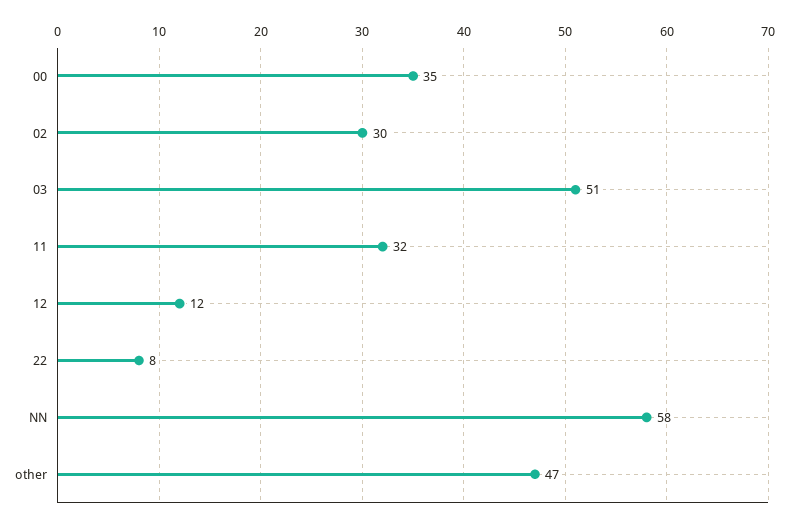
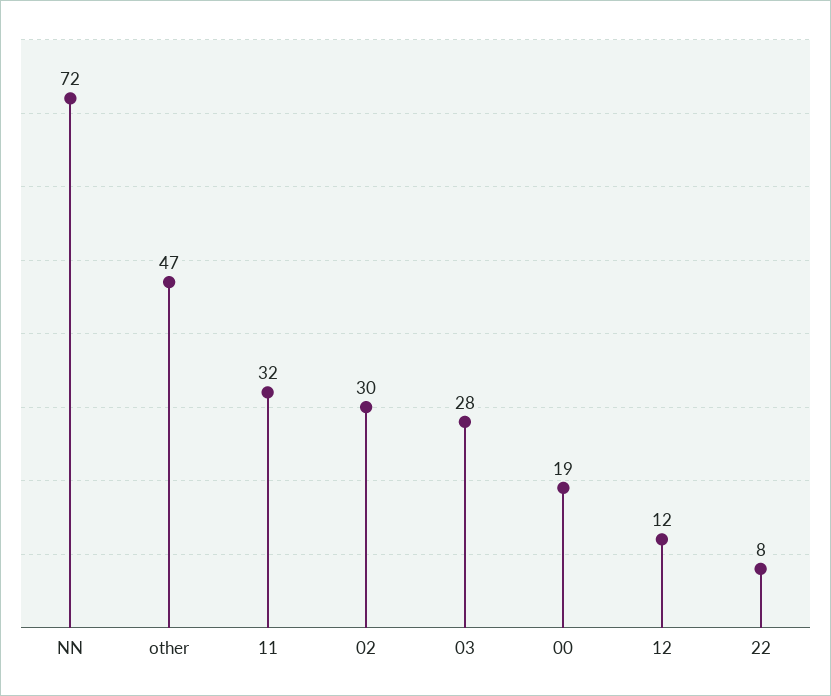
  {
-   "00": 35,
+   "00": 19,
    "02": 30,
-   "03": 51,
+   "03": 28,
    "11": 32,
    "12": 12,
    "22": 8,
-   "NN": 58,
+   "NN": 72,
    "other": 47
  }

